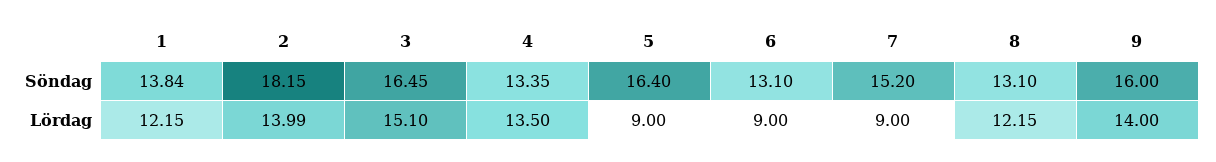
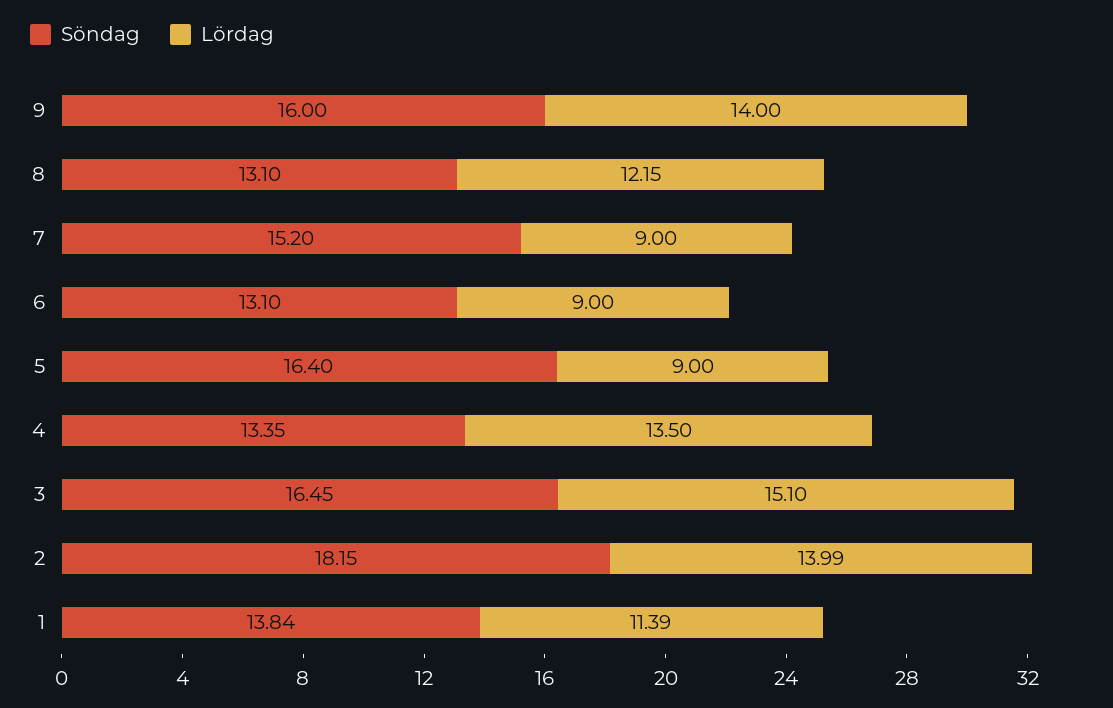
  {
    "Söndag": {
      "1": 13.84,
      "2": 18.15,
      "3": 16.45,
      "4": 13.35,
      "5": 16.4,
      "6": 13.1,
      "7": 15.2,
      "8": 13.1,
      "9": 16
    },
    "Lördag": {
-     "1": 12.15,
+     "1": 11.39,
      "2": 13.99,
      "3": 15.1,
      "4": 13.5,
      "5": 9,
      "6": 9,
      "7": 9,
      "8": 12.15,
      "9": 14
    }
  }

